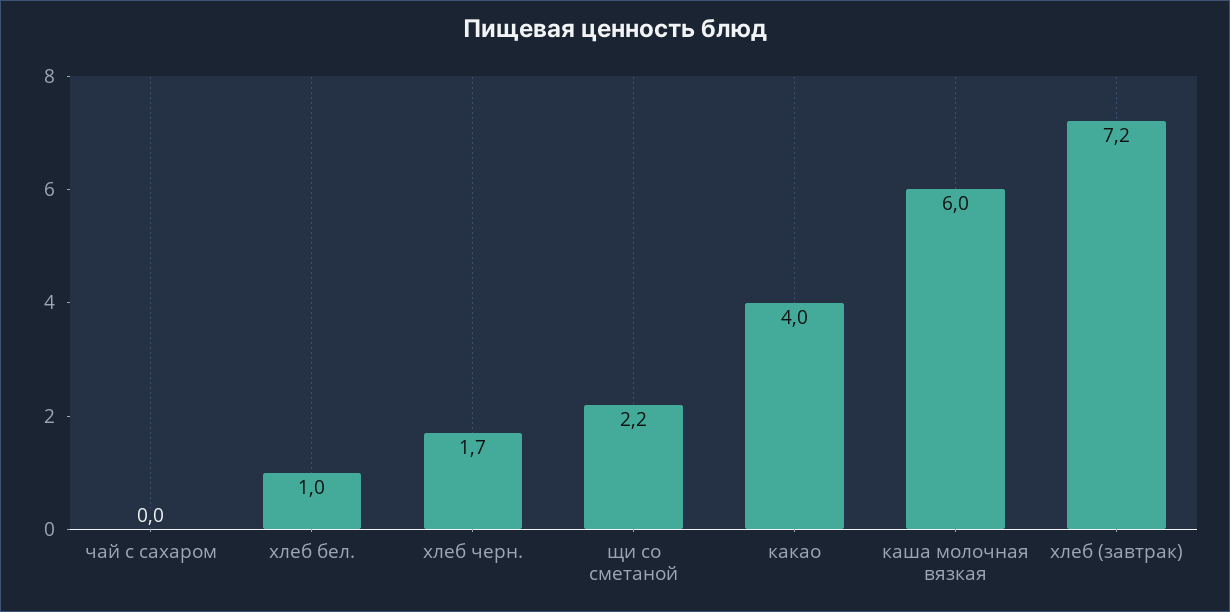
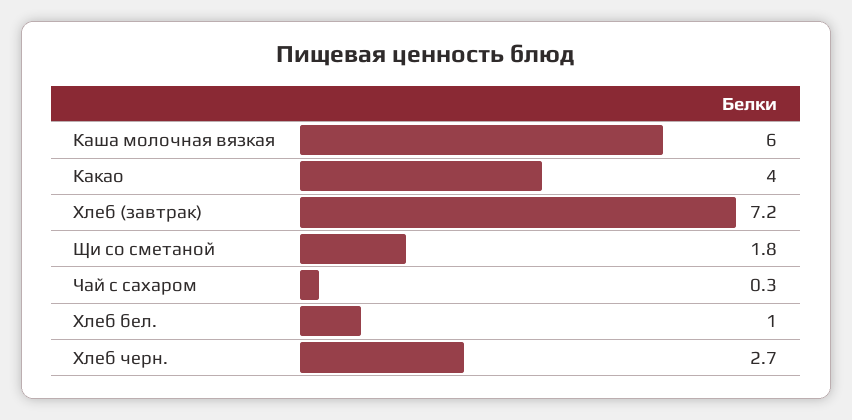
  {
-   "чай с сахаром": 0,
+   "чай с сахаром": 0.3,
    "хлеб бел.": 1,
-   "хлеб черн.": 1.7,
+   "хлеб черн.": 2.7,
-   "щи со сметаной": 2.2,
+   "щи со сметаной": 1.8,
    "какао": 4,
    "каша молочная вязкая": 6,
    "хлеб (завтрак)": 7.2
  }

